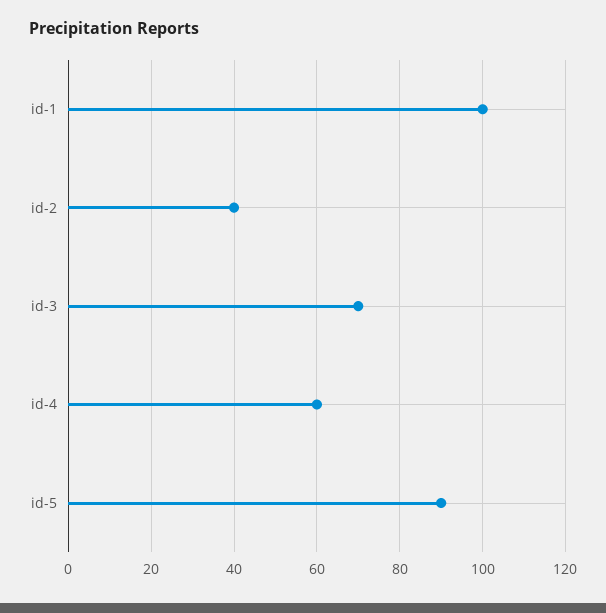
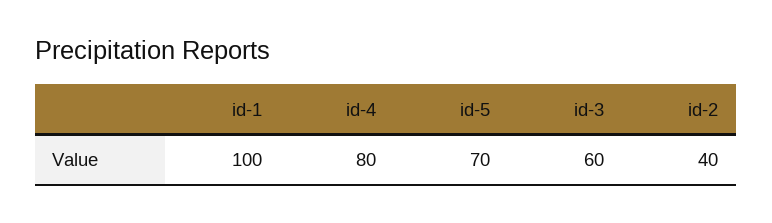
  {
    "id-1": 100,
    "id-2": 40,
-   "id-3": 70,
+   "id-3": 60,
-   "id-4": 60,
+   "id-4": 80,
-   "id-5": 90
+   "id-5": 70
  }

